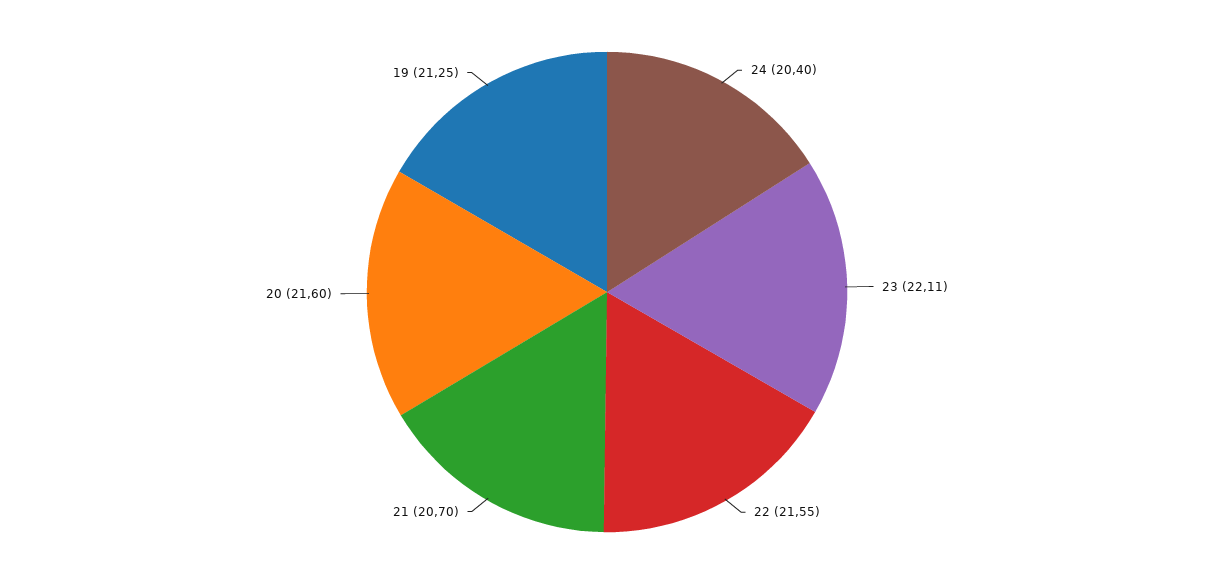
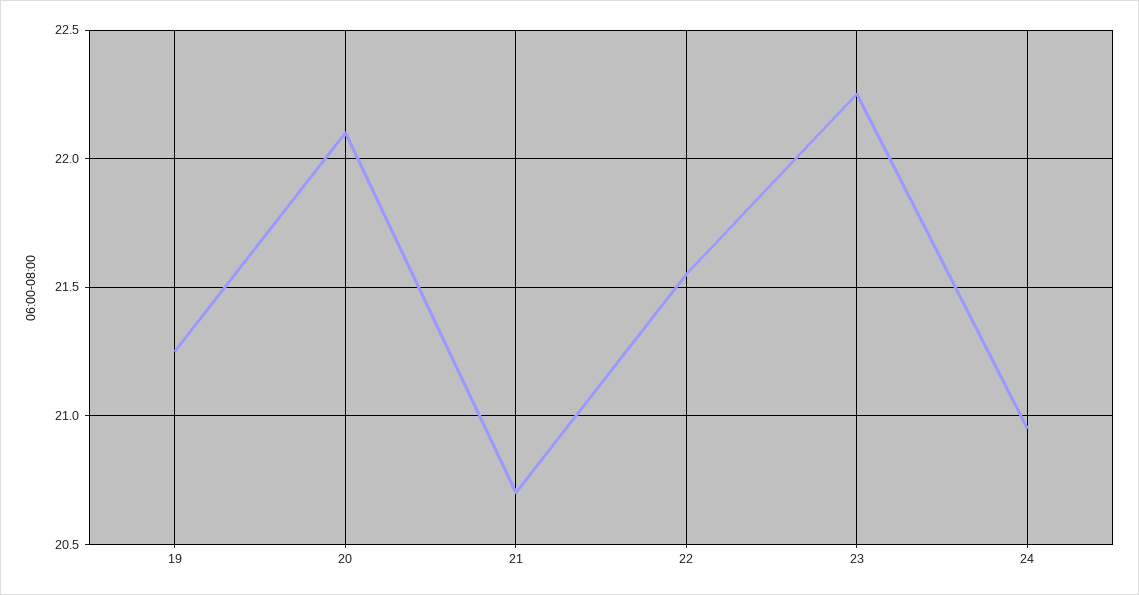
  {
-   "24": 20.4,
+   "24": 20.95,
-   "23": 22.11,
+   "23": 22.25,
    "22": 21.55,
    "21": 20.7,
-   "20": 21.6,
+   "20": 22.1,
    "19": 21.25
  }

